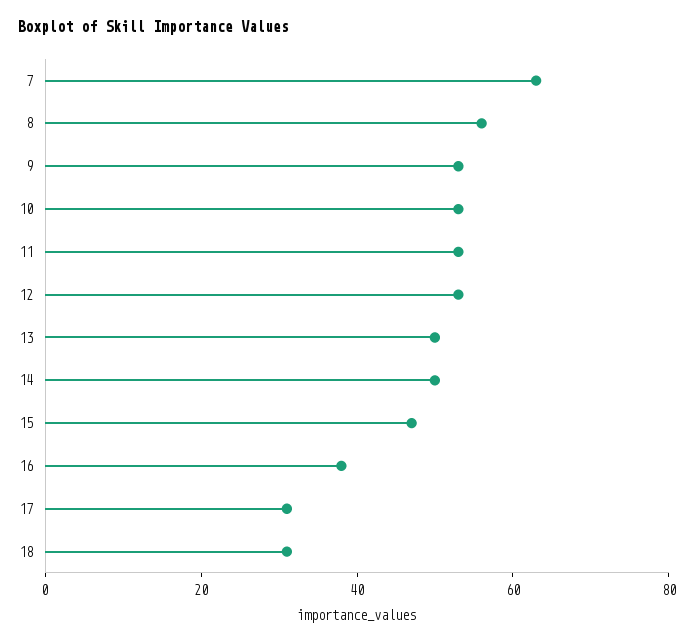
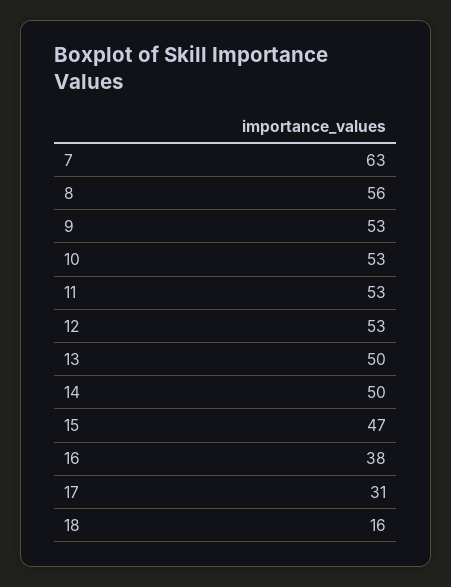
  {
    "7": 63,
    "8": 56,
    "9": 53,
    "10": 53,
    "11": 53,
    "12": 53,
    "13": 50,
    "14": 50,
    "15": 47,
    "16": 38,
    "17": 31,
-   "18": 30
+   "18": 16
  }

